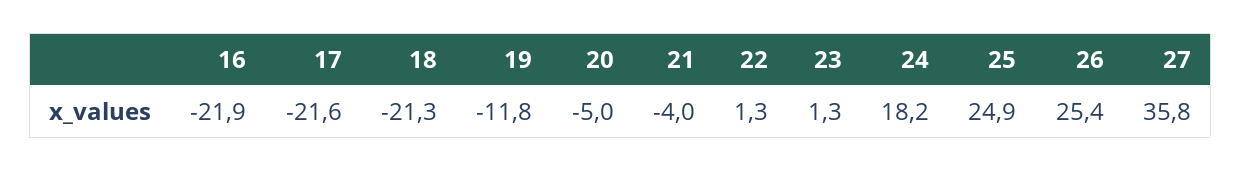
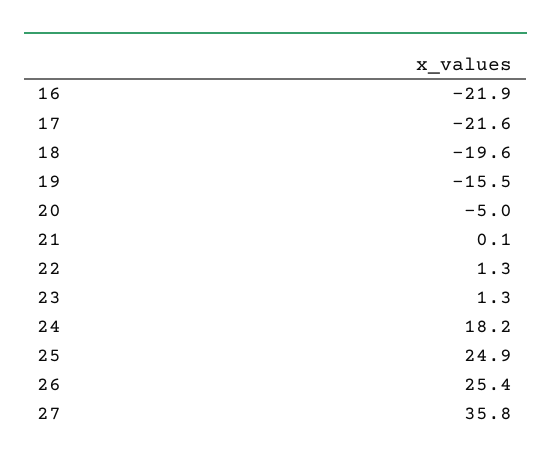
  {
    "16": -21.9,
    "17": -21.6,
-   "18": -21.3,
+   "18": -19.6,
-   "19": -11.8,
+   "19": -15.5,
    "20": -5,
-   "21": -4,
+   "21": 0.1,
    "22": 1.3,
    "23": 1.3,
    "24": 18.2,
    "25": 24.9,
    "26": 25.4,
    "27": 35.8
  }

